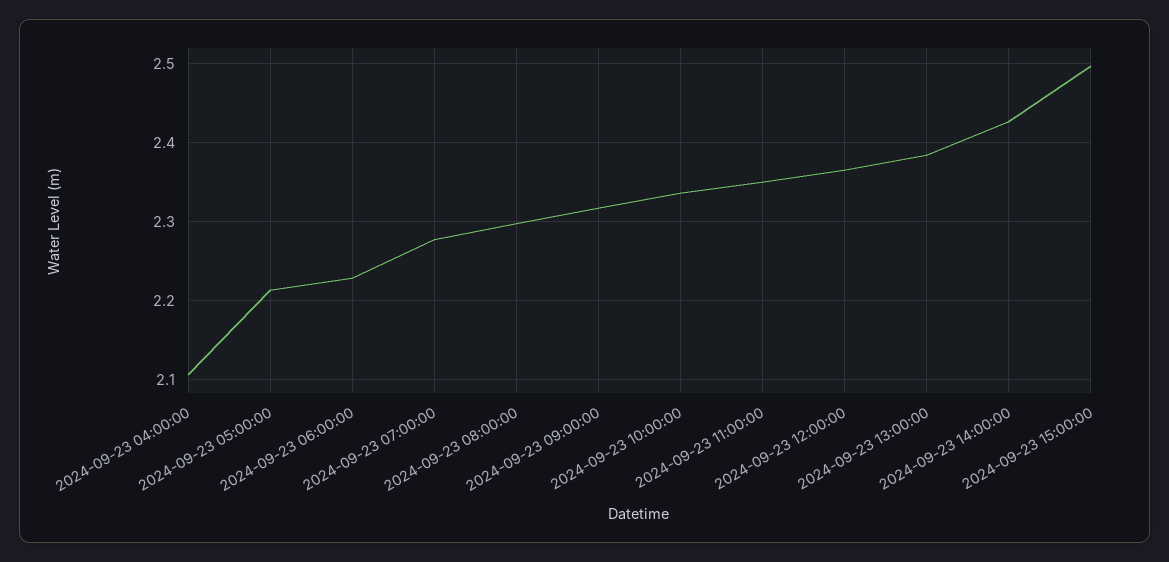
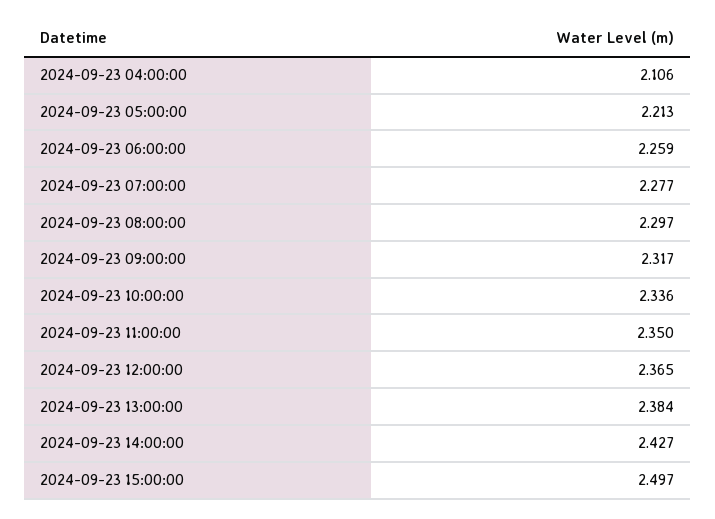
  {
    "2024-09-23 04:00:00": 2.106,
    "2024-09-23 05:00:00": 2.213,
-   "2024-09-23 06:00:00": 2.23,
+   "2024-09-23 06:00:00": 2.259,
    "2024-09-23 07:00:00": 2.277,
    "2024-09-23 08:00:00": 2.297,
    "2024-09-23 09:00:00": 2.317,
    "2024-09-23 10:00:00": 2.336,
    "2024-09-23 11:00:00": 2.35,
    "2024-09-23 12:00:00": 2.365,
    "2024-09-23 13:00:00": 2.384,
    "2024-09-23 14:00:00": 2.427,
    "2024-09-23 15:00:00": 2.497
  }

